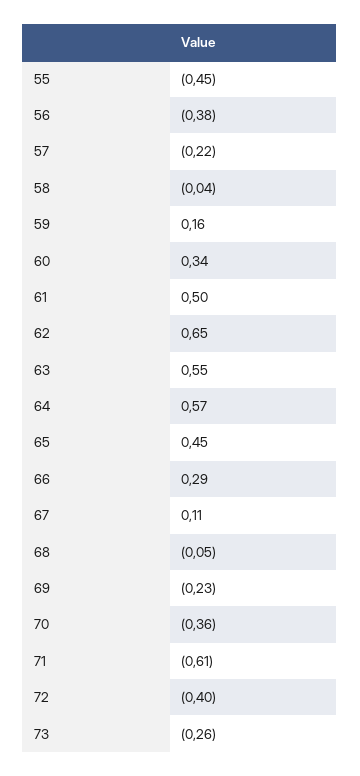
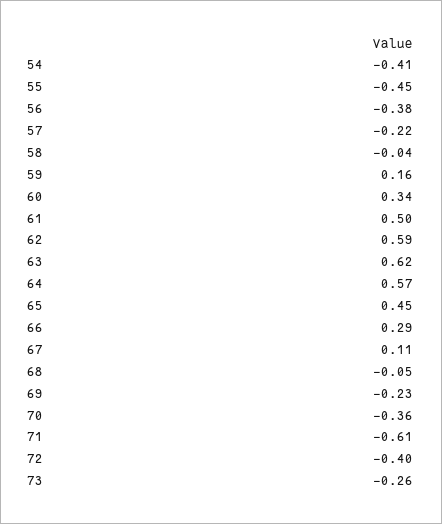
  {
    "55": -0.45,
    "56": -0.38,
    "57": -0.22,
    "58": -0.04,
    "59": 0.16,
    "60": 0.34,
    "61": 0.5,
-   "62": 0.65,
+   "62": 0.59,
-   "63": 0.55,
+   "63": 0.62,
    "64": 0.57,
    "65": 0.45,
    "66": 0.29,
    "67": 0.11,
    "68": -0.05,
    "69": -0.23,
    "70": -0.36,
    "71": -0.61,
    "72": -0.4,
-   "73": -0.26
+   "73": -0.26,
+   "54": -0.41
  }

